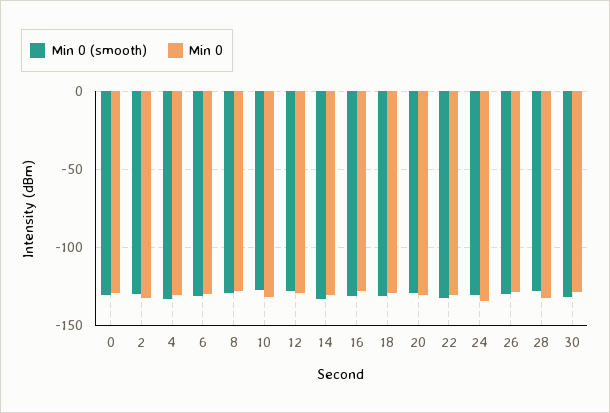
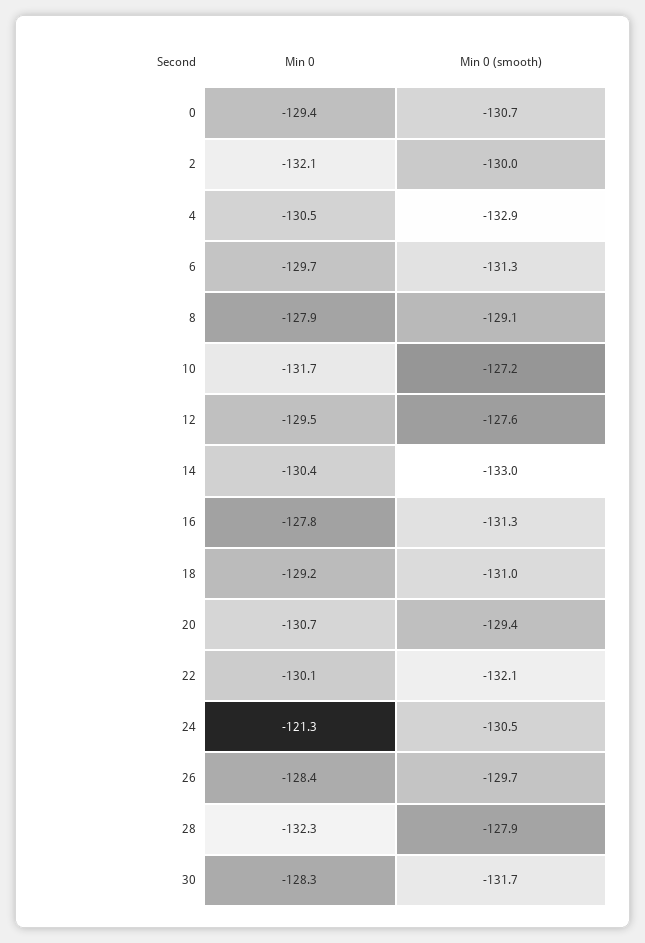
  {
    "Min 0 (smooth)": {
      "0": -130.7,
      "2": -130,
      "4": -132.9,
      "6": -131.3,
      "8": -129.1,
      "10": -127.2,
      "12": -127.6,
      "14": -133,
      "16": -131.3,
      "18": -131,
      "20": -129.4,
      "22": -132.1,
      "24": -130.5,
      "26": -129.7,
      "28": -127.9,
      "30": -131.7
    },
    "Min 0": {
      "0": -129.4,
      "2": -132.1,
      "4": -130.5,
      "6": -129.7,
      "8": -127.9,
      "10": -131.7,
      "12": -129.5,
      "14": -130.4,
      "16": -127.8,
      "18": -129.2,
      "20": -130.7,
      "22": -130.1,
-     "24": -135,
+     "24": -121.3,
      "26": -128.4,
      "28": -132.3,
      "30": -128.3
    }
  }

